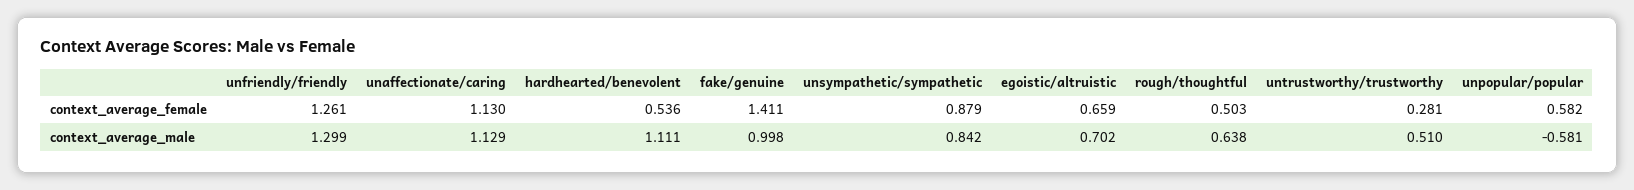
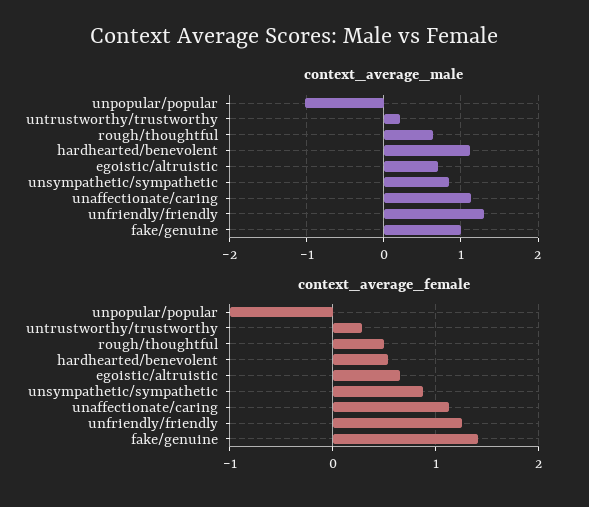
  {
    "context_average_female": {
      "unfriendly/friendly": 1.261,
      "unaffectionate/caring": 1.13,
      "hardhearted/benevolent": 0.536,
      "fake/genuine": 1.411,
      "unsympathetic/sympathetic": 0.879,
      "egoistic/altruistic": 0.659,
      "rough/thoughtful": 0.503,
      "untrustworthy/trustworthy": 0.281,
-     "unpopular/popular": 0.582
+     "unpopular/popular": -1
    },
    "context_average_male": {
      "unfriendly/friendly": 1.299,
      "unaffectionate/caring": 1.129,
      "hardhearted/benevolent": 1.111,
      "fake/genuine": 0.998,
      "unsympathetic/sympathetic": 0.842,
      "egoistic/altruistic": 0.702,
      "rough/thoughtful": 0.638,
-     "untrustworthy/trustworthy": 0.51,
+     "untrustworthy/trustworthy": 0.2,
-     "unpopular/popular": -0.581
+     "unpopular/popular": -1
    }
  }

